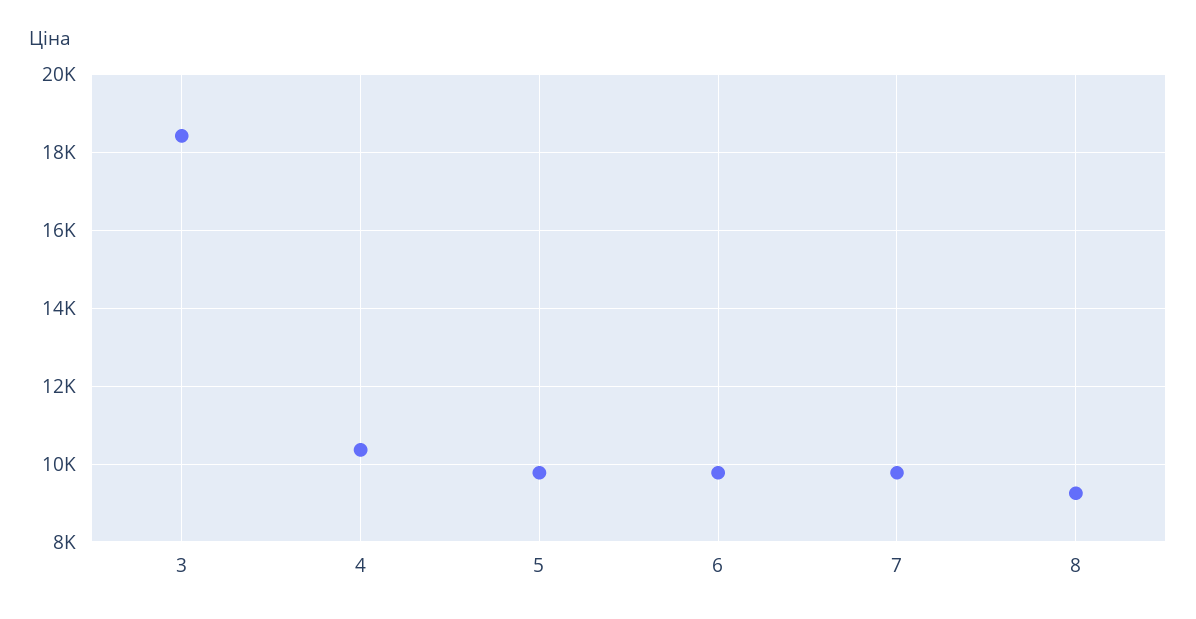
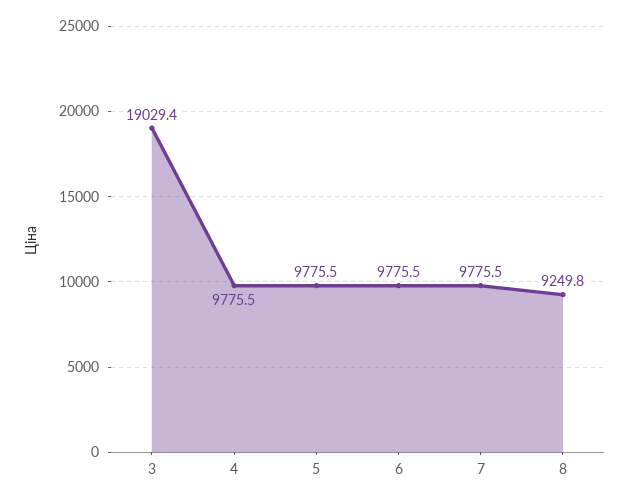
  {
-   "3": 18400,
+   "3": 19029.4,
-   "4": 10400,
+   "4": 9775.5,
    "5": 9775.5,
    "6": 9775.5,
    "7": 9775.5,
    "8": 9249.8
  }

